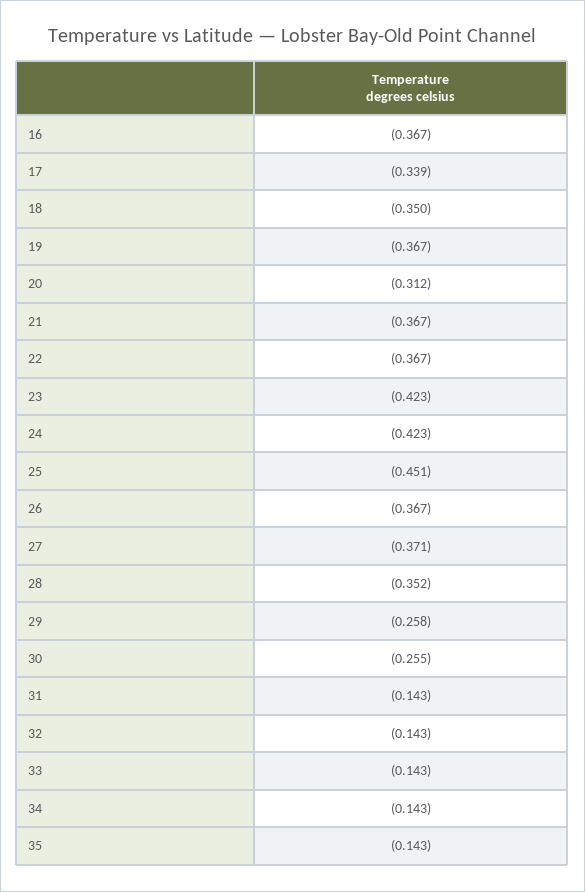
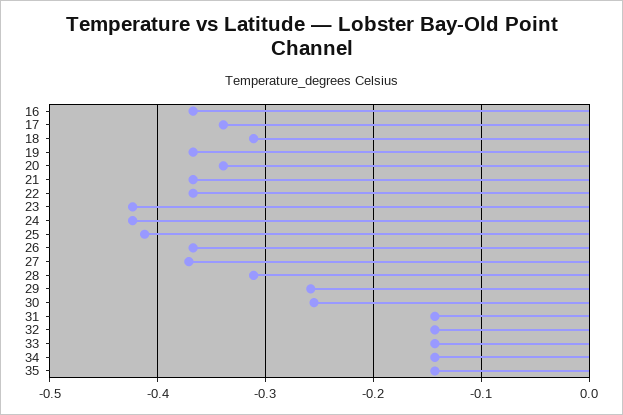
  {
    "16": -0.367,
    "17": -0.339,
-   "18": -0.35,
+   "18": -0.31,
    "19": -0.367,
-   "20": -0.312,
+   "20": -0.34,
    "21": -0.367,
    "22": -0.367,
    "23": -0.423,
    "24": -0.423,
-   "25": -0.451,
+   "25": -0.41,
    "26": -0.367,
    "27": -0.371,
-   "28": -0.352,
+   "28": -0.31,
    "29": -0.258,
    "30": -0.255,
    "31": -0.143,
    "32": -0.143,
    "33": -0.143,
    "34": -0.143,
    "35": -0.143
  }

